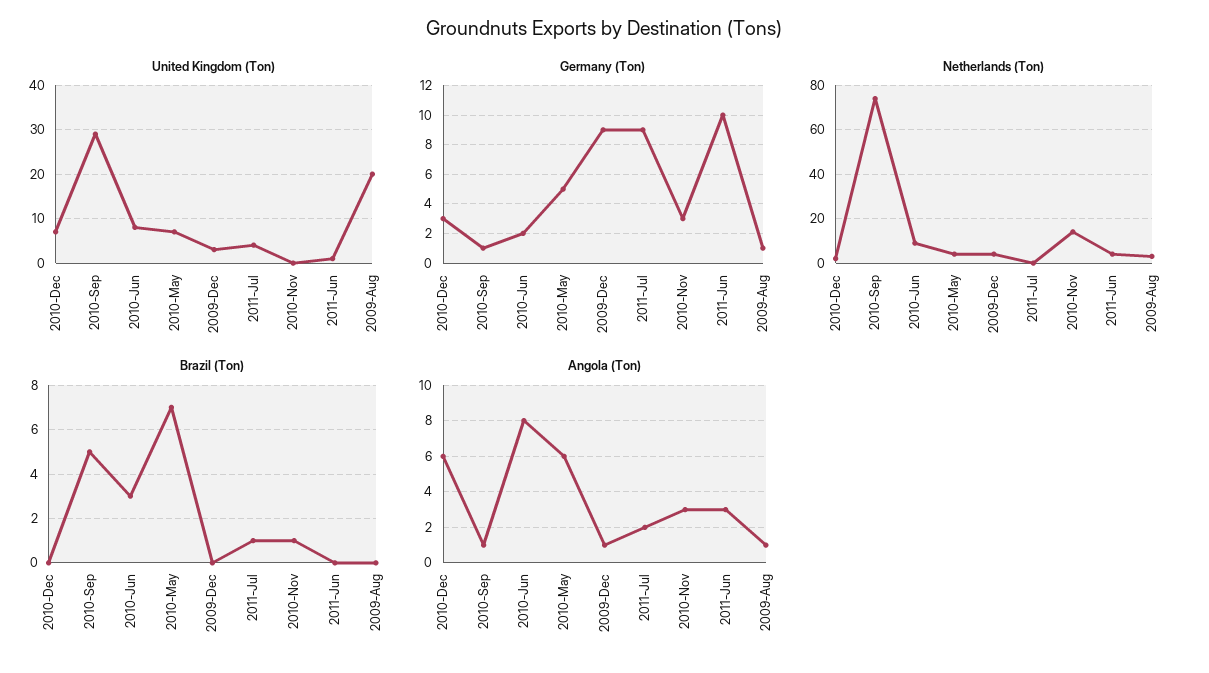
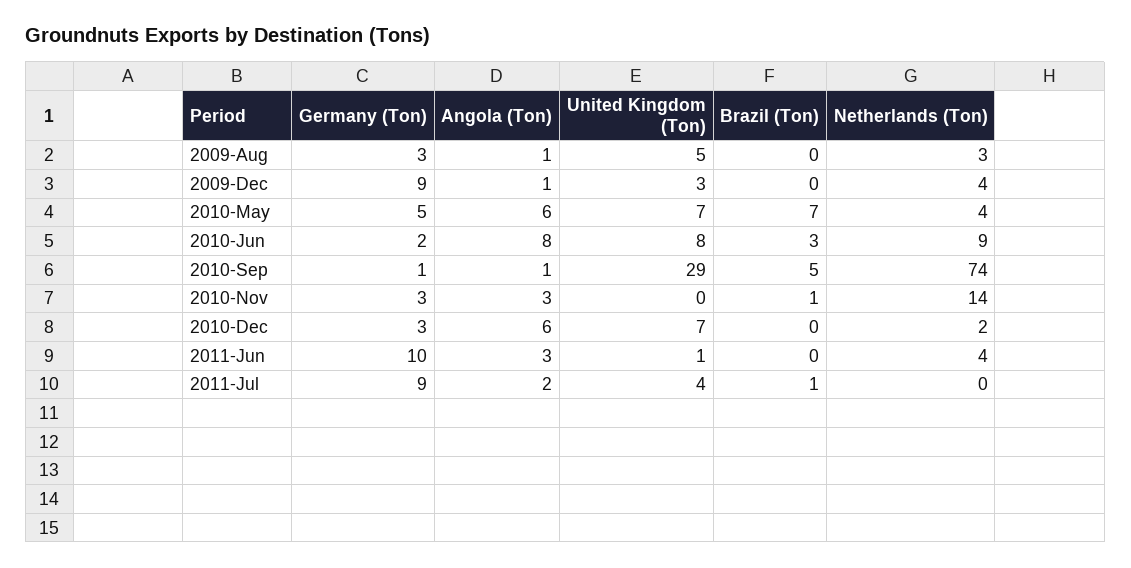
  {
    "United Kingdom (Ton)": {
      "2010-Dec": 7,
      "2010-Sep": 29,
      "2010-Jun": 8,
      "2010-May": 7,
      "2009-Dec": 3,
      "2011-Jul": 4,
      "2010-Nov": 0,
      "2011-Jun": 1,
-     "2009-Aug": 20
+     "2009-Aug": 5
    },
    "Germany (Ton)": {
      "2010-Dec": 3,
      "2010-Sep": 1,
      "2010-Jun": 2,
      "2010-May": 5,
      "2009-Dec": 9,
      "2011-Jul": 9,
      "2010-Nov": 3,
      "2011-Jun": 10,
-     "2009-Aug": 1
+     "2009-Aug": 3
    },
    "Netherlands (Ton)": {
      "2010-Dec": 2,
      "2010-Sep": 74,
      "2010-Jun": 9,
      "2010-May": 4,
      "2009-Dec": 4,
      "2011-Jul": 0,
      "2010-Nov": 14,
      "2011-Jun": 4,
      "2009-Aug": 3
    },
    "Brazil (Ton)": {
      "2010-Dec": 0,
      "2010-Sep": 5,
      "2010-Jun": 3,
      "2010-May": 7,
      "2009-Dec": 0,
      "2011-Jul": 1,
      "2010-Nov": 1,
      "2011-Jun": 0,
      "2009-Aug": 0
    },
    "Angola (Ton)": {
      "2010-Dec": 6,
      "2010-Sep": 1,
      "2010-Jun": 8,
      "2010-May": 6,
      "2009-Dec": 1,
      "2011-Jul": 2,
      "2010-Nov": 3,
      "2011-Jun": 3,
      "2009-Aug": 1
    }
  }

